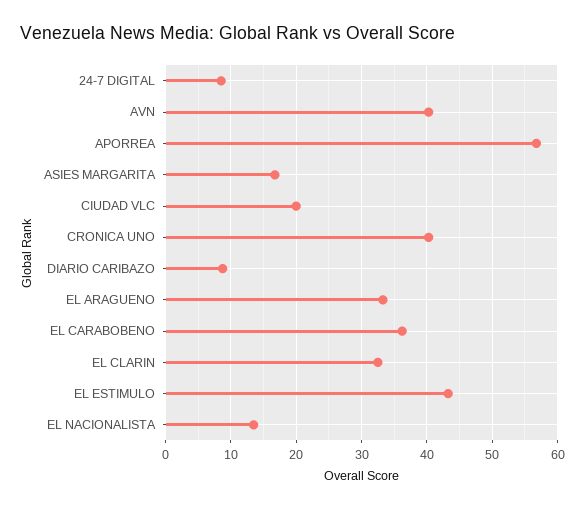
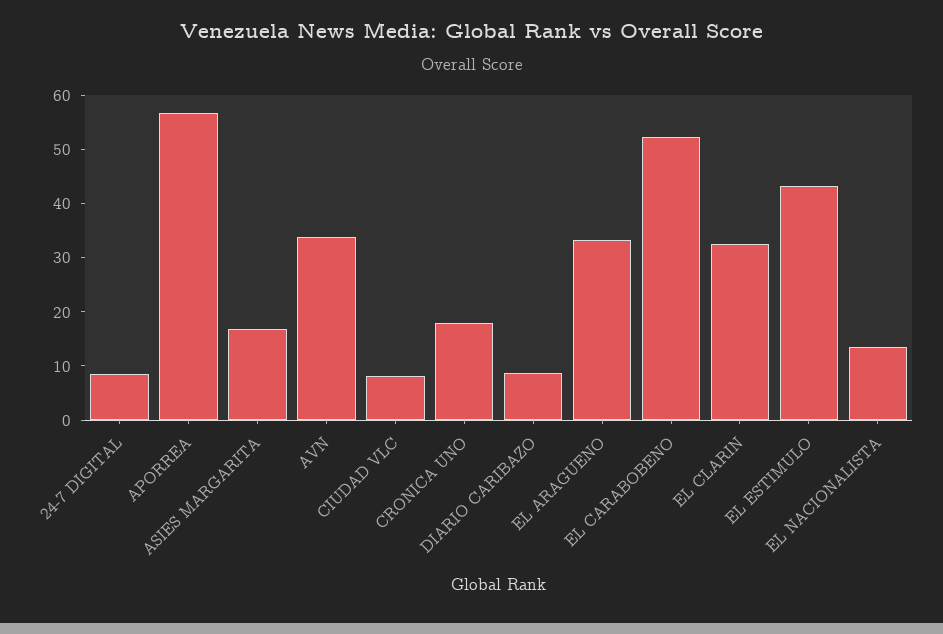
  {
    "24-7 DIGITAL": 9,
-   "AVN": 40,
+   "AVN": 34,
    "APORREA": 57,
    "ASIES MARGARITA": 17,
-   "CIUDAD VLC": 20,
+   "CIUDAD VLC": 8,
-   "CRONICA UNO": 40,
+   "CRONICA UNO": 18,
    "DIARIO CARIBAZO": 9,
    "EL ARAGUENO": 33,
-   "EL CARABOBENO": 36,
+   "EL CARABOBENO": 52,
    "EL CLARIN": 33,
    "EL ESTIMULO": 43,
    "EL NACIONALISTA": 14
  }

